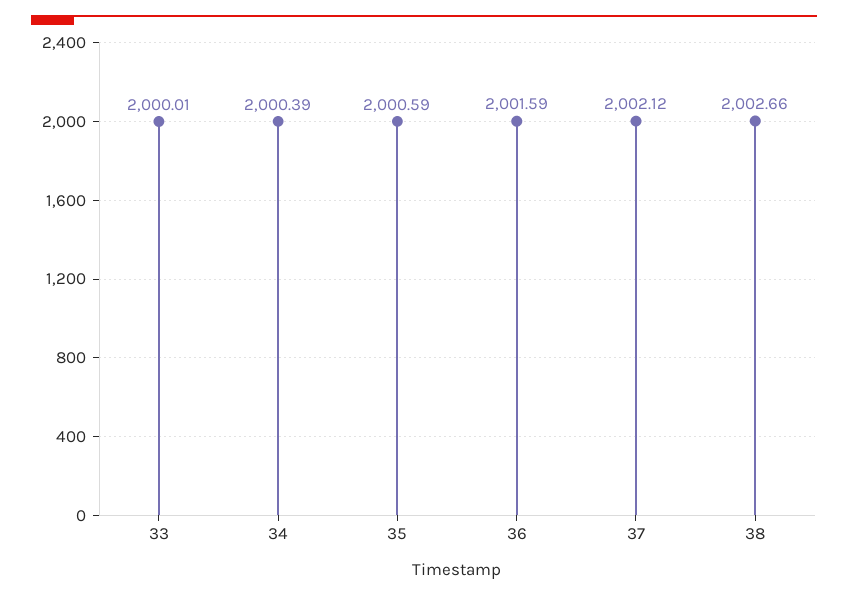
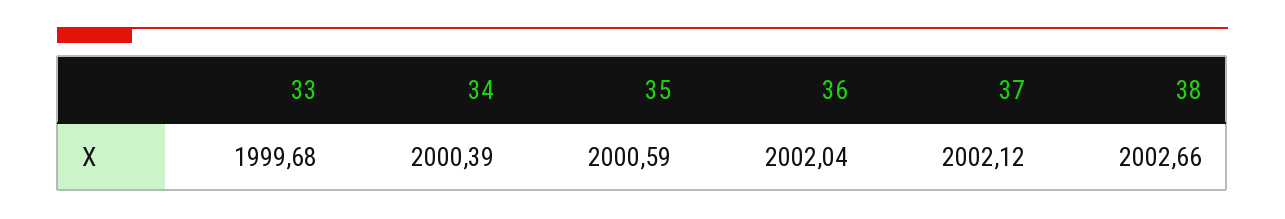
  {
-   "33": 2000.01,
+   "33": 1999.68,
    "34": 2000.39,
    "35": 2000.59,
-   "36": 2001.59,
+   "36": 2002.04,
    "37": 2002.12,
    "38": 2002.66
  }

